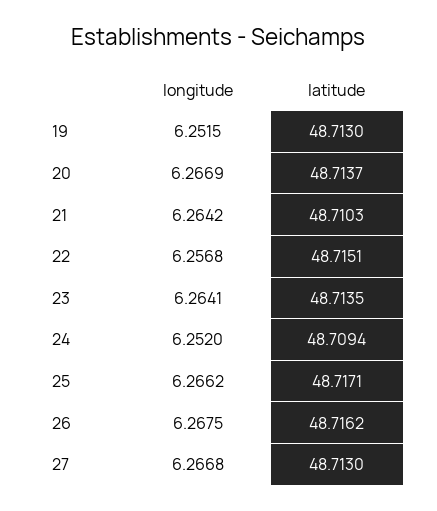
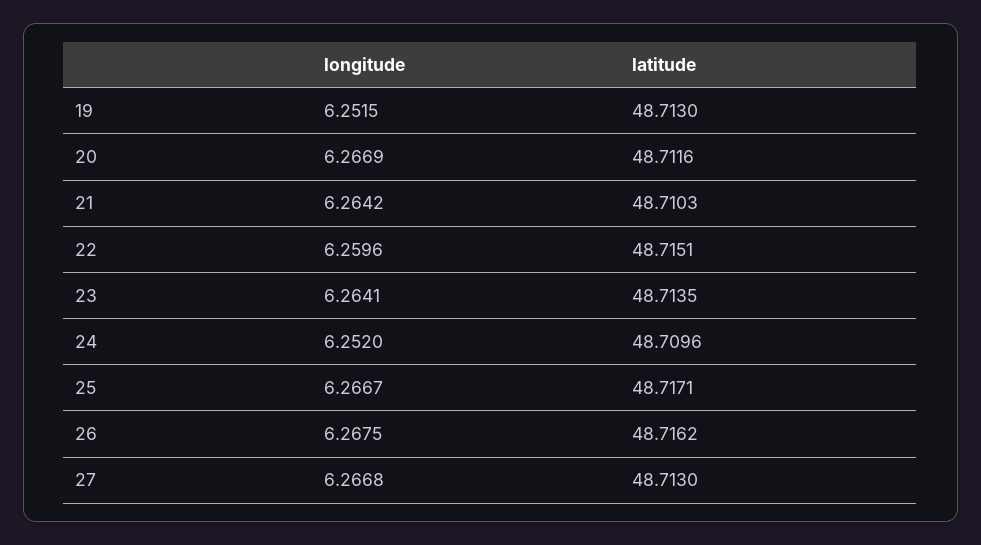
  {
    "longitude": {
      "19": 6.2515,
      "20": 6.2669,
      "21": 6.2642,
-     "22": 6.2568,
+     "22": 6.2596,
      "23": 6.2641,
      "24": 6.252,
-     "25": 6.2662,
+     "25": 6.2667,
      "26": 6.2675,
      "27": 6.2668
    },
    "latitude": {
      "19": 48.713,
-     "20": 48.7137,
+     "20": 48.7116,
      "21": 48.7103,
      "22": 48.7151,
      "23": 48.7135,
-     "24": 48.7094,
+     "24": 48.7096,
      "25": 48.7171,
      "26": 48.7162,
      "27": 48.713
    }
  }

